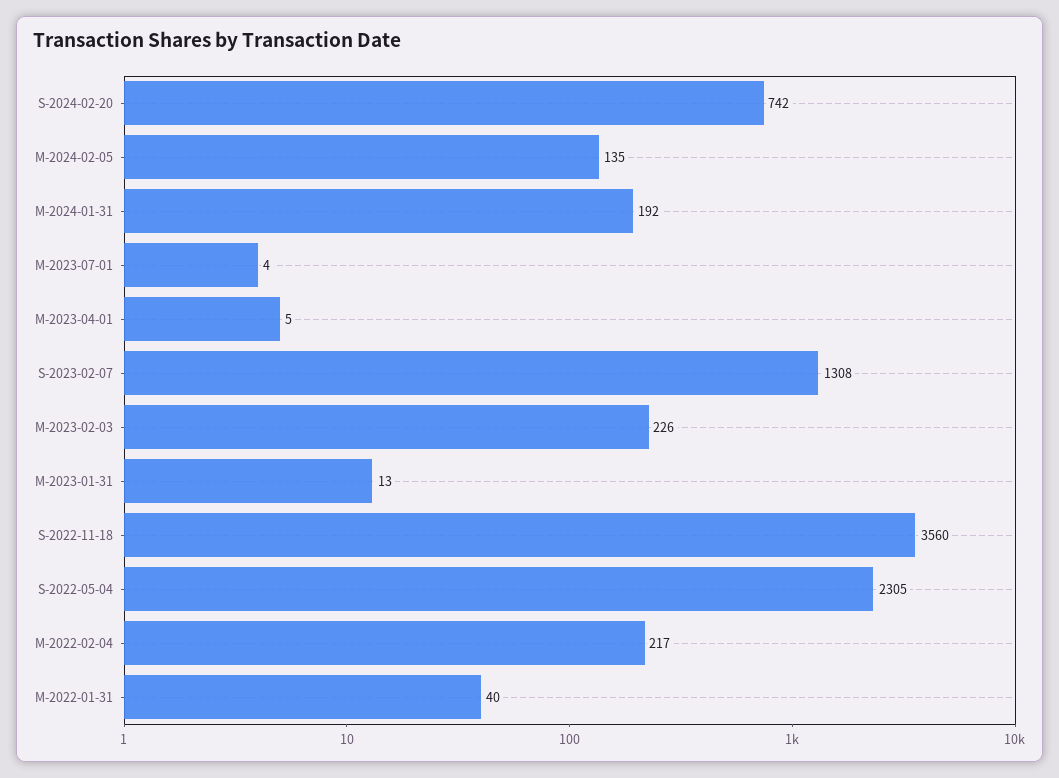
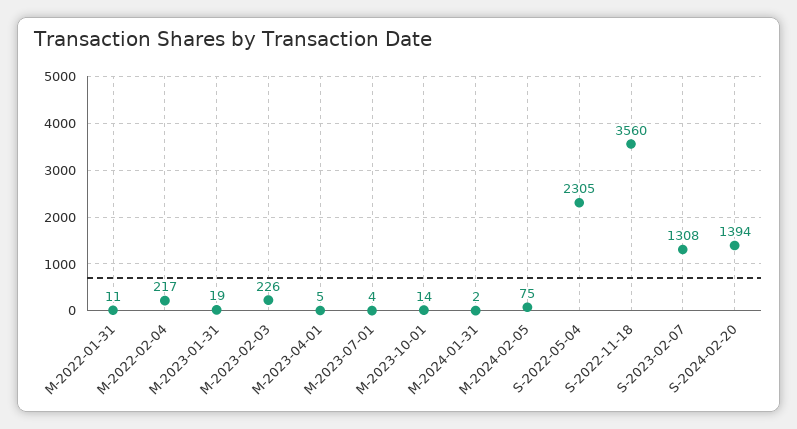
  {
-   "S-2024-02-20": 742,
+   "S-2024-02-20": 1394,
-   "M-2024-02-05": 135,
+   "M-2024-02-05": 75,
-   "M-2024-01-31": 192,
+   "M-2024-01-31": 2,
    "M-2023-07-01": 4,
    "M-2023-04-01": 5,
    "S-2023-02-07": 1308,
    "M-2023-02-03": 226,
-   "M-2023-01-31": 13,
+   "M-2023-01-31": 19,
    "S-2022-11-18": 3560,
    "S-2022-05-04": 2305,
    "M-2022-02-04": 217,
-   "M-2022-01-31": 40
+   "M-2022-01-31": 11,
+   "M-2023-10-01": 14
  }

